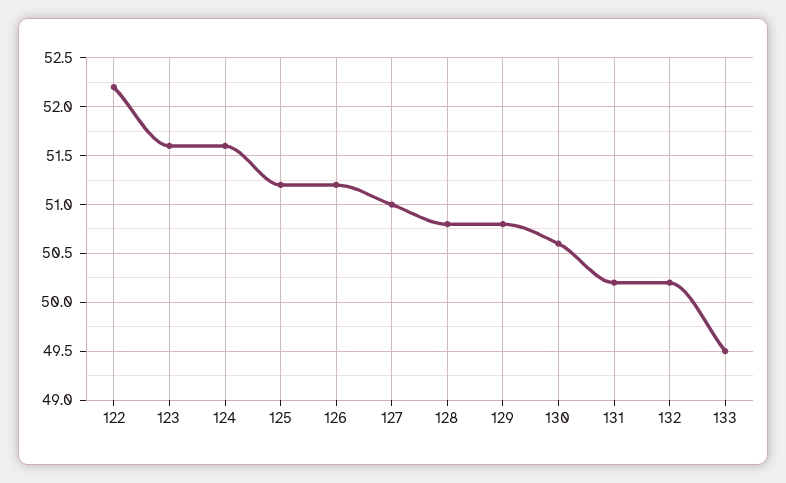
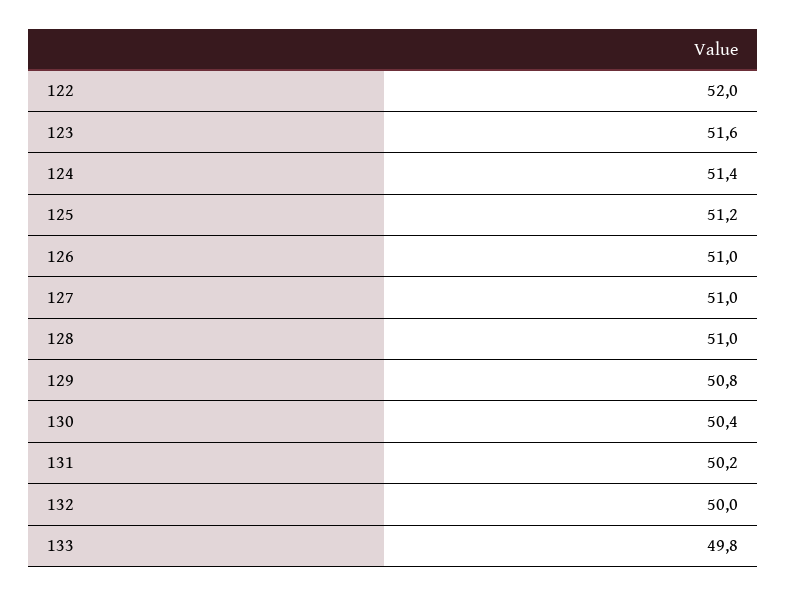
  {
-   "122": 52.2,
+   "122": 52,
    "123": 51.6,
-   "124": 51.6,
+   "124": 51.4,
    "125": 51.2,
-   "126": 51.2,
+   "126": 51,
    "127": 51,
-   "128": 50.8,
+   "128": 51,
    "129": 50.8,
-   "130": 50.6,
+   "130": 50.4,
    "131": 50.2,
-   "132": 50.2,
+   "132": 50,
-   "133": 49.5
+   "133": 49.8
  }

